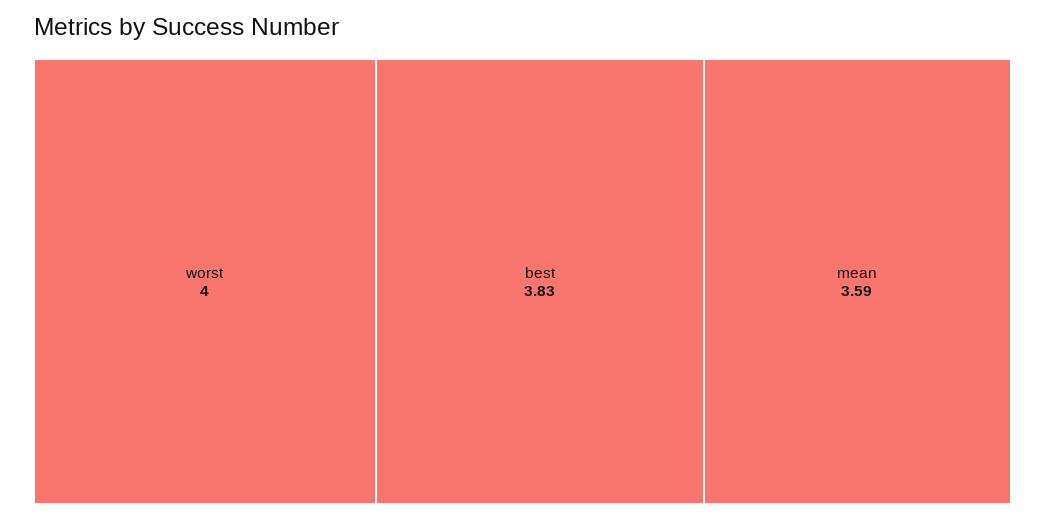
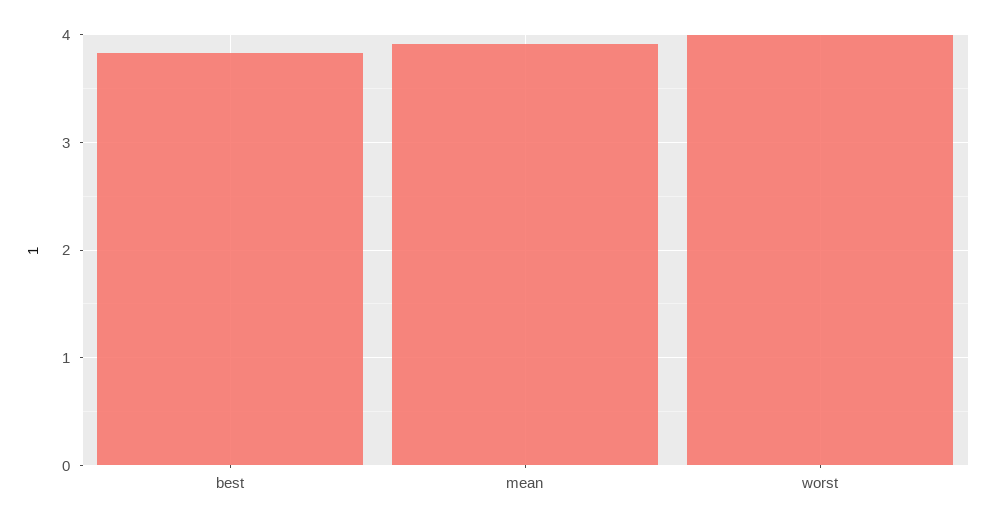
  {
    "worst": 4,
    "best": 3.83,
-   "mean": 3.59
+   "mean": 3.9
  }

